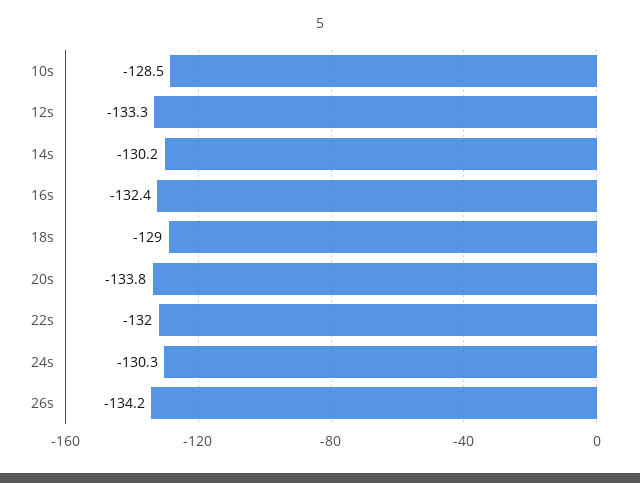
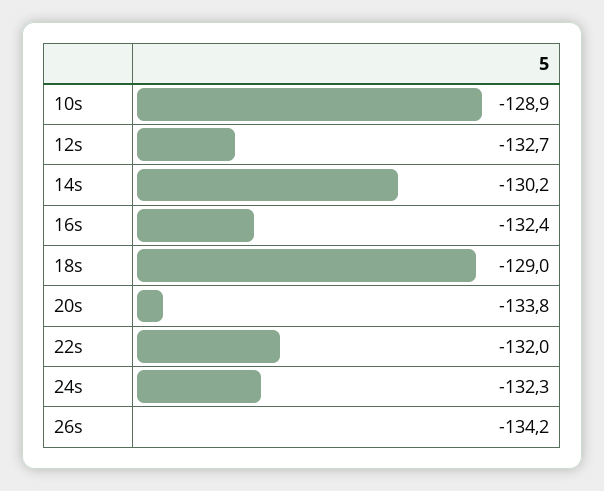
  {
-   "10s": -128.5,
+   "10s": -128.9,
-   "12s": -133.3,
+   "12s": -132.7,
    "14s": -130.2,
    "16s": -132.4,
    "18s": -129,
    "20s": -133.8,
    "22s": -132,
-   "24s": -130.3,
+   "24s": -132.3,
    "26s": -134.2
  }

